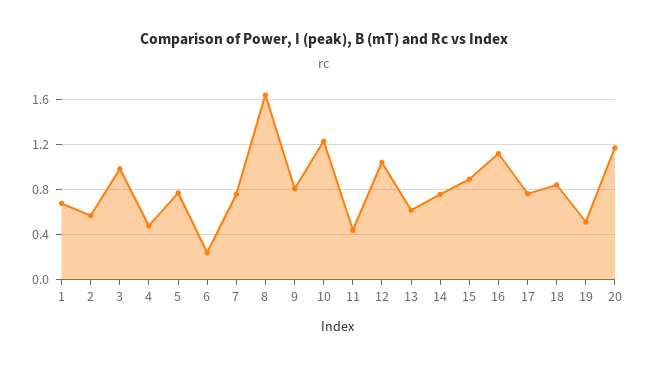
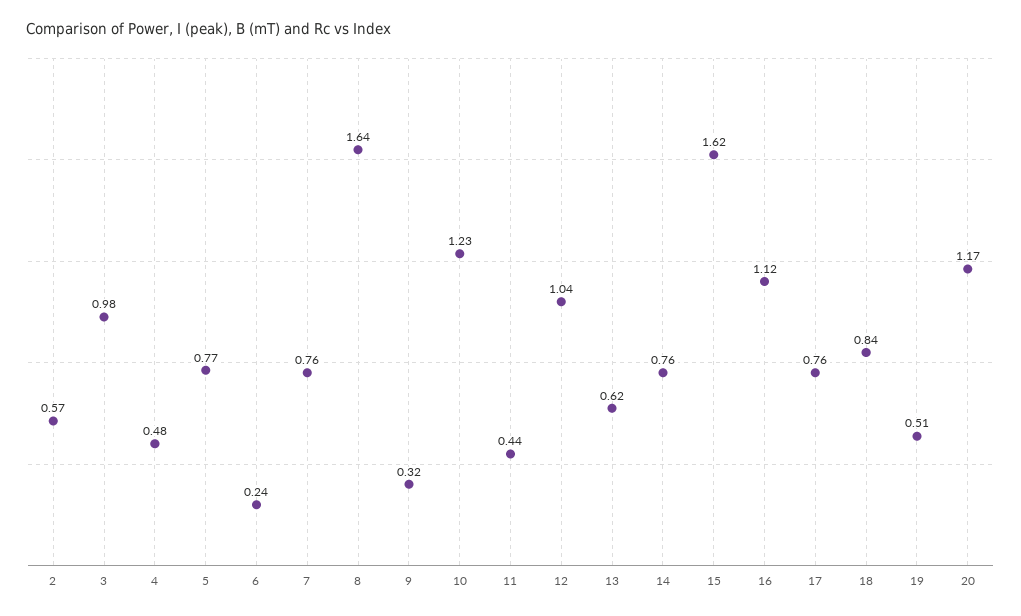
  {
-   "1": 0.7,
    "2": 0.57,
    "3": 0.98,
    "4": 0.48,
    "5": 0.77,
    "6": 0.24,
    "7": 0.76,
    "8": 1.64,
-   "9": 0.8,
+   "9": 0.32,
    "10": 1.23,
    "11": 0.44,
    "12": 1.04,
    "13": 0.62,
    "14": 0.76,
-   "15": 0.9,
+   "15": 1.62,
    "16": 1.12,
    "17": 0.76,
    "18": 0.84,
    "19": 0.51,
    "20": 1.17
  }

